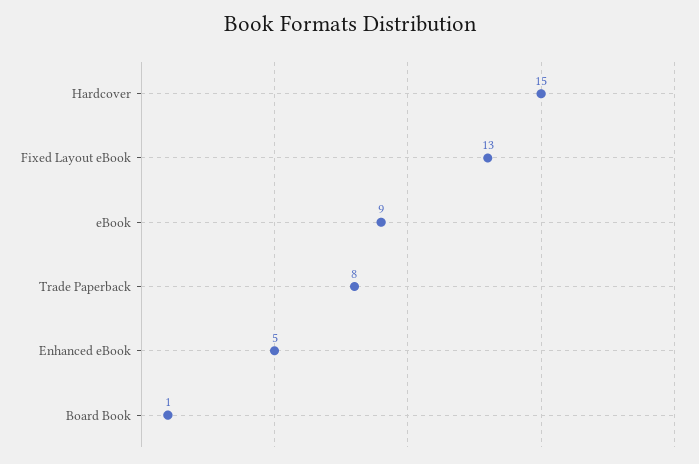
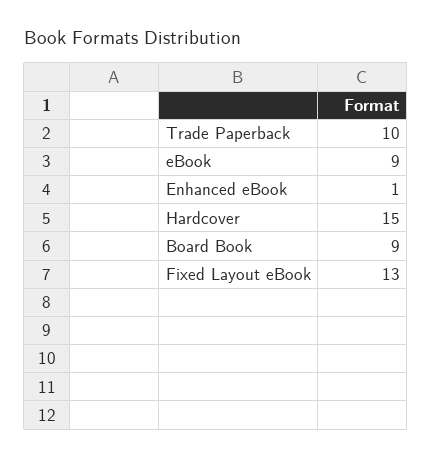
  {
    "Hardcover": 15,
    "Fixed Layout eBook": 13,
    "eBook": 9,
-   "Trade Paperback": 8,
+   "Trade Paperback": 10,
-   "Enhanced eBook": 5,
+   "Enhanced eBook": 1,
-   "Board Book": 1
+   "Board Book": 9
  }

